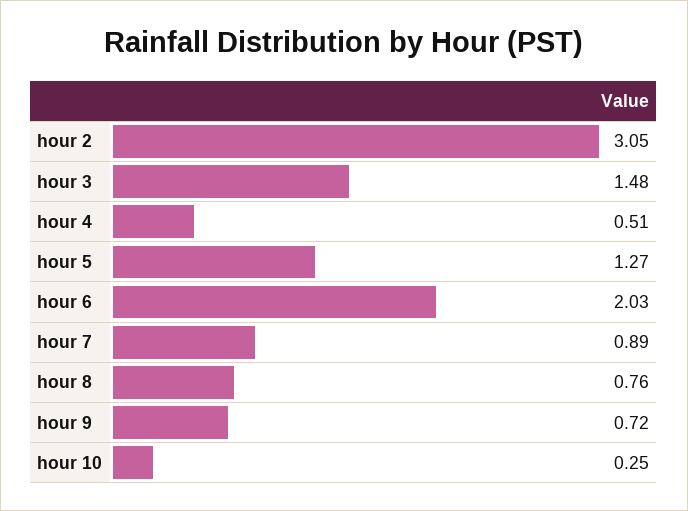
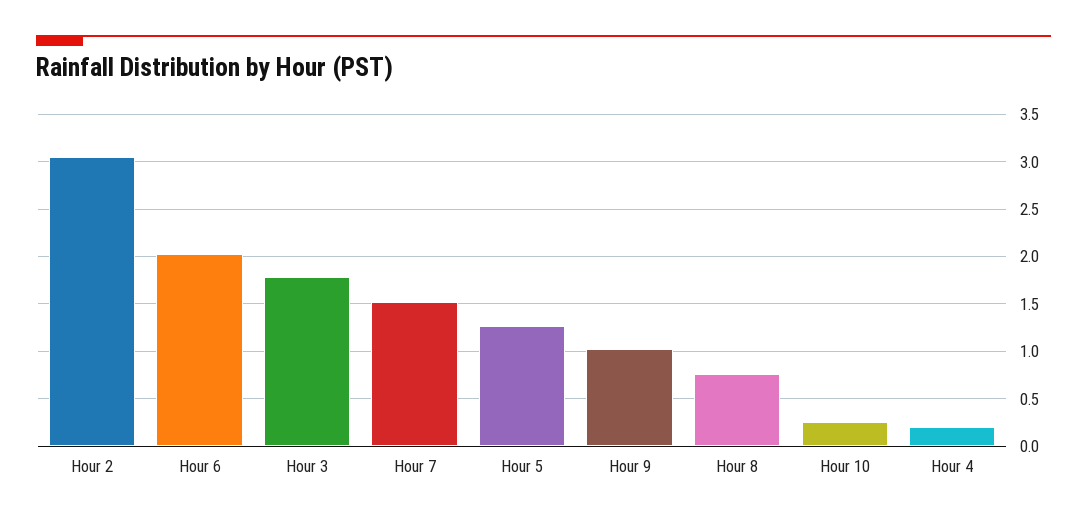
  {
    "hour 2": 3.05,
-   "hour 3": 1.48,
+   "hour 3": 1.8,
-   "hour 4": 0.51,
+   "hour 4": 0.2,
    "hour 5": 1.27,
    "hour 6": 2.03,
-   "hour 7": 0.89,
+   "hour 7": 1.5,
    "hour 8": 0.76,
-   "hour 9": 0.72,
+   "hour 9": 1,
    "hour 10": 0.25
  }

